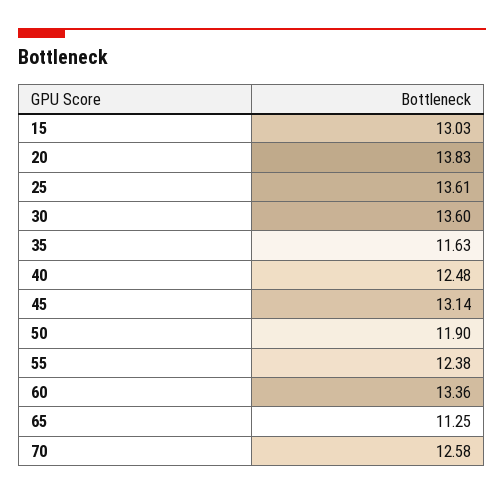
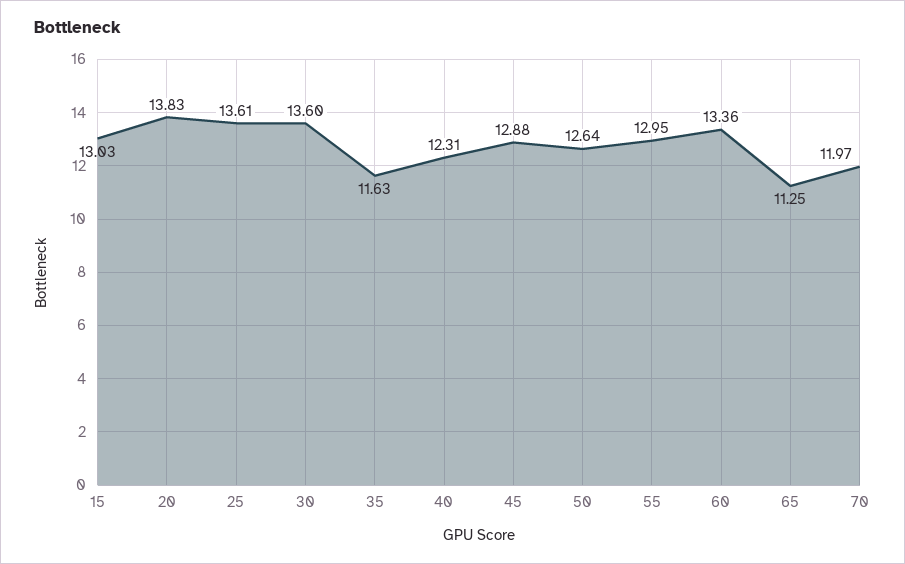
  {
    "15": 13.03,
    "20": 13.83,
    "25": 13.61,
    "30": 13.6,
    "35": 11.63,
-   "40": 12.48,
+   "40": 12.31,
-   "45": 13.14,
+   "45": 12.88,
-   "50": 11.9,
+   "50": 12.64,
-   "55": 12.38,
+   "55": 12.95,
    "60": 13.36,
    "65": 11.25,
-   "70": 12.58
+   "70": 11.97
  }

